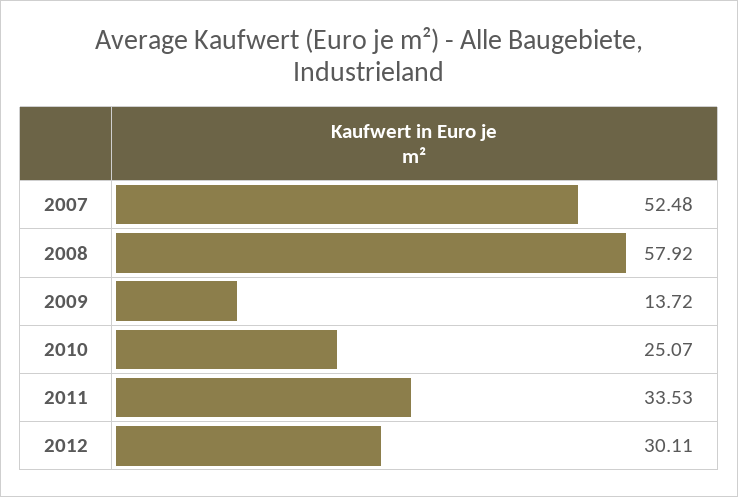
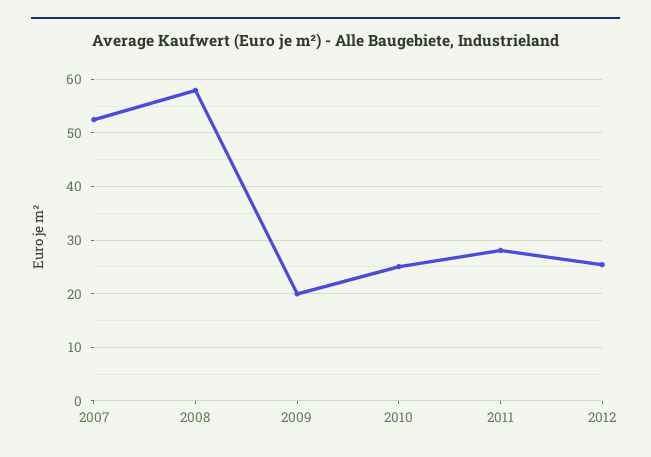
  {
    "2007": 52.48,
    "2008": 57.92,
-   "2009": 13.72,
+   "2009": 20,
    "2010": 25.07,
-   "2011": 33.53,
+   "2011": 28,
-   "2012": 30.11
+   "2012": 26
  }

